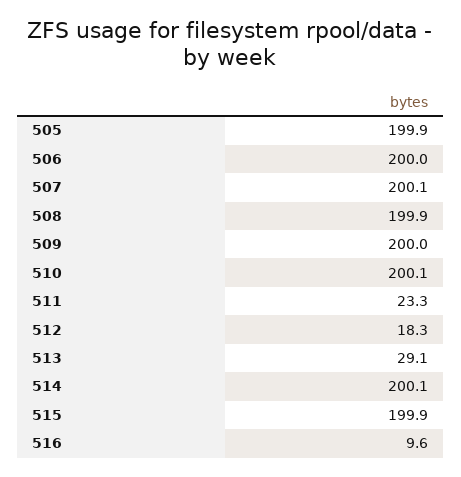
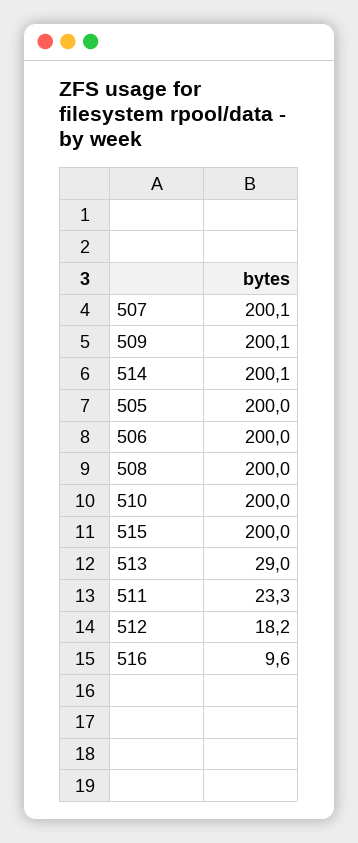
  {
-   "505": 199.9,
+   "505": 200,
    "506": 200,
    "507": 200.1,
-   "508": 199.9,
+   "508": 200,
-   "509": 200,
+   "509": 200.1,
-   "510": 200.1,
+   "510": 200,
    "511": 23.3,
-   "512": 18.3,
+   "512": 18.2,
-   "513": 29.1,
+   "513": 29,
    "514": 200.1,
-   "515": 199.9,
+   "515": 200,
    "516": 9.6
  }

